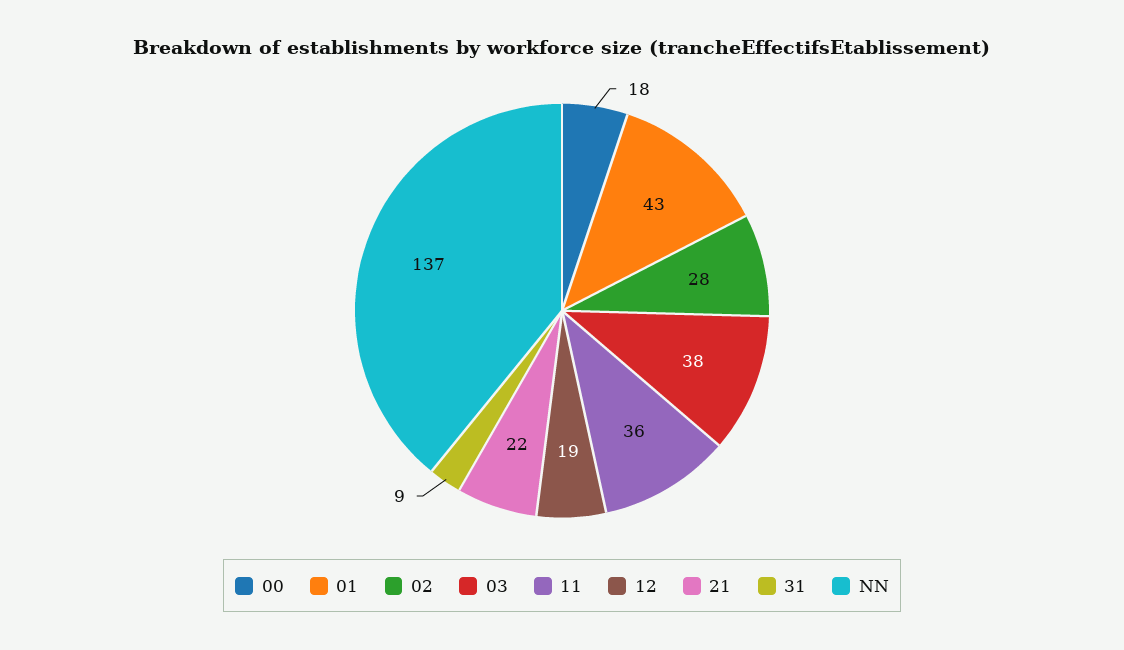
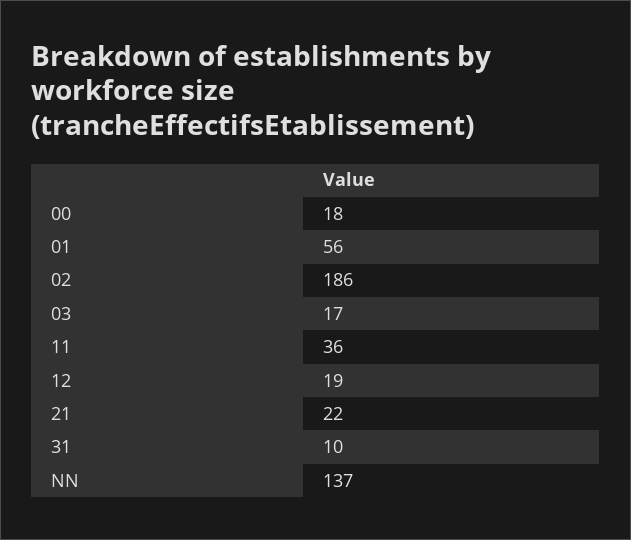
  {
    "00": 18,
-   "01": 43,
+   "01": 56,
-   "02": 28,
+   "02": 186,
-   "03": 38,
+   "03": 17,
    "11": 36,
    "12": 19,
    "21": 22,
-   "31": 9,
+   "31": 10,
    "NN": 137
  }

